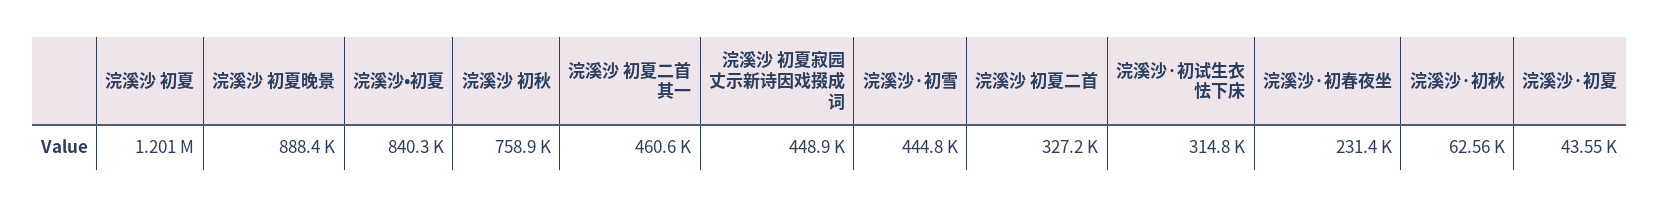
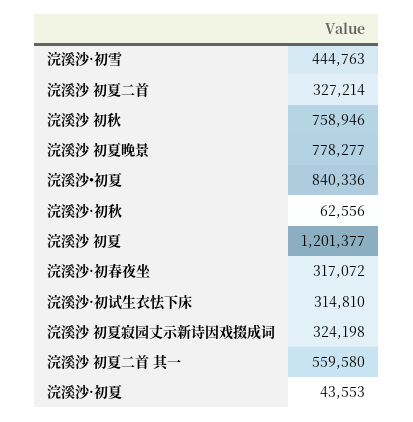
  {
    "浣溪沙 初夏": 1201377,
-   "浣溪沙 初夏晚景": 888400,
+   "浣溪沙 初夏晚景": 778277,
    "浣溪沙•初夏": 840336,
    "浣溪沙 初秋": 758946,
-   "浣溪沙 初夏二首 其一": 460600,
+   "浣溪沙 初夏二首 其一": 559580,
-   "浣溪沙 初夏寂园丈示新诗因戏掇成词": 448900,
+   "浣溪沙 初夏寂园丈示新诗因戏掇成词": 324198,
    "浣溪沙·初雪": 444763,
    "浣溪沙 初夏二首": 327214,
    "浣溪沙·初试生衣怯下床": 314810,
-   "浣溪沙·初春夜坐": 231400,
+   "浣溪沙·初春夜坐": 317072,
    "浣溪沙·初秋": 62556,
    "浣溪沙·初夏": 43553
  }

